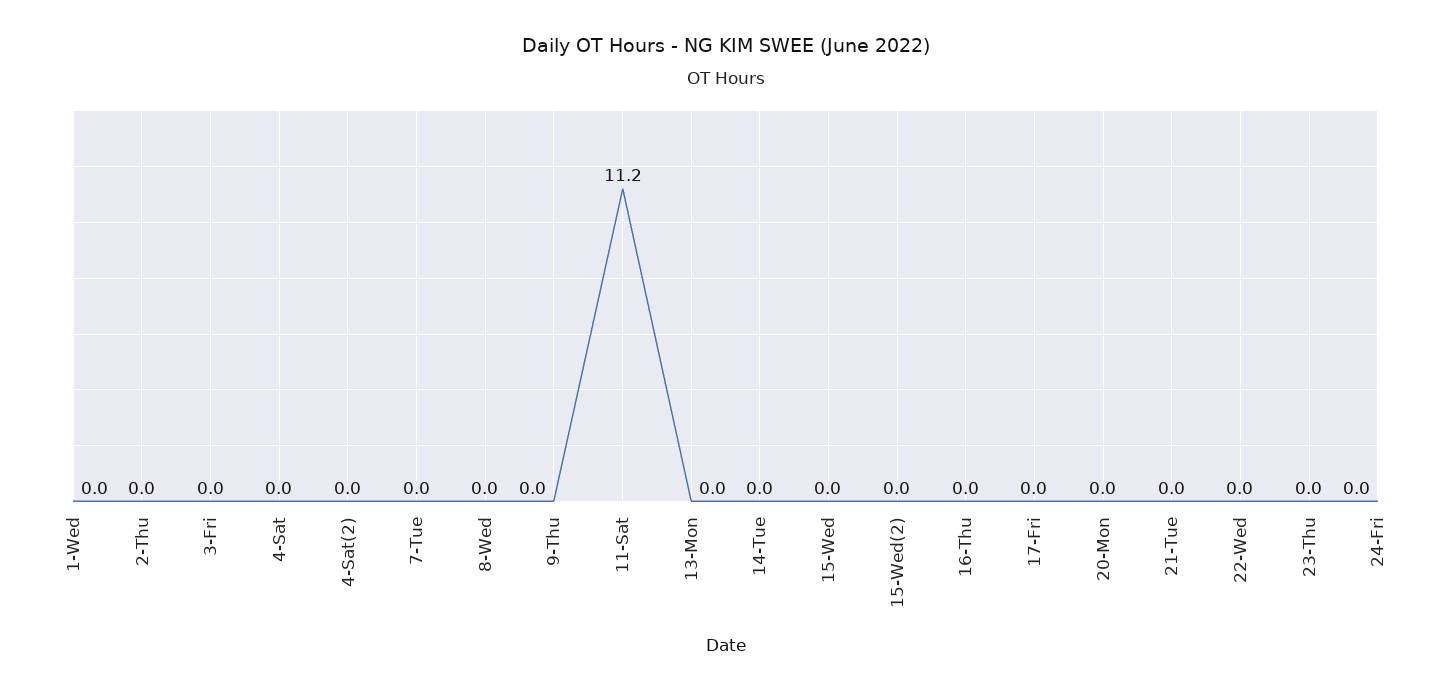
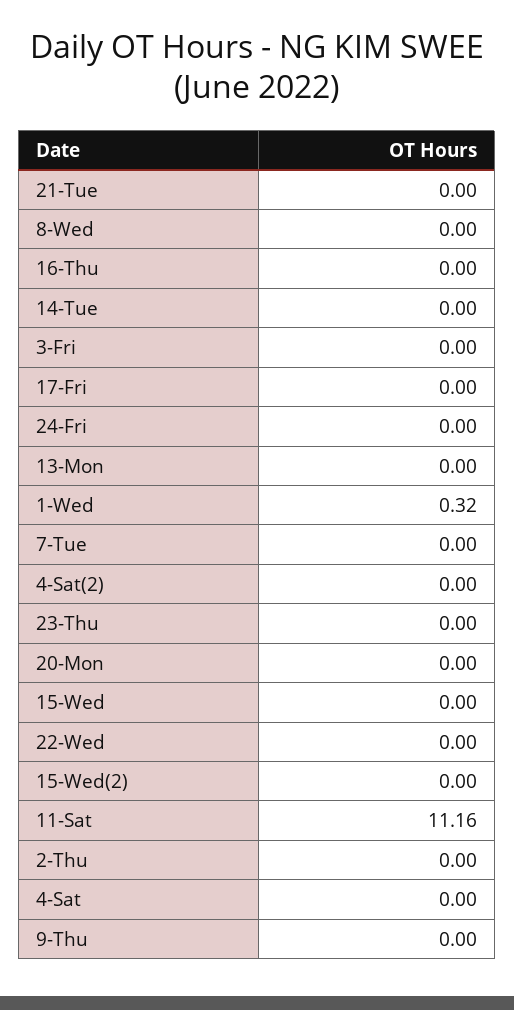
  {
-   "1-Wed": 0,
+   "1-Wed": 0.32,
    "2-Thu": 0,
    "3-Fri": 0,
    "4-Sat": 0,
    "4-Sat(2)": 0,
    "7-Tue": 0,
    "8-Wed": 0,
    "9-Thu": 0,
    "11-Sat": 11.16,
    "13-Mon": 0,
    "14-Tue": 0,
    "15-Wed": 0,
    "15-Wed(2)": 0,
    "16-Thu": 0,
    "17-Fri": 0,
    "20-Mon": 0,
    "21-Tue": 0,
    "22-Wed": 0,
    "23-Thu": 0,
    "24-Fri": 0
  }

